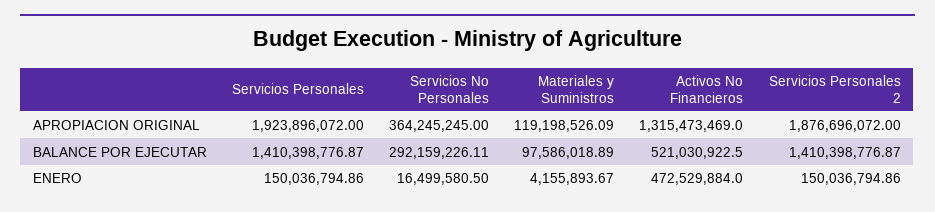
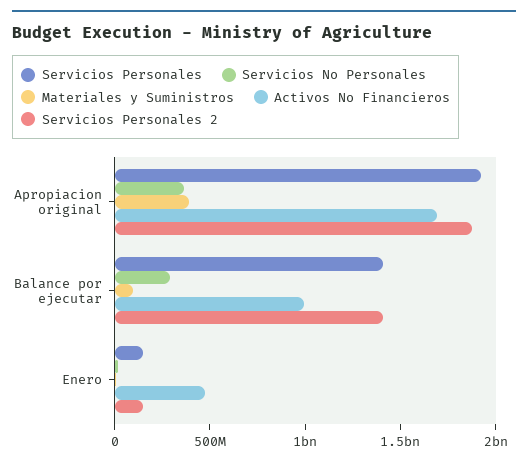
  {
    "Servicios Personales": {
      "APROPIACION ORIGINAL": 1923896072,
      "BALANCE POR EJECUTAR": 1410398776.87,
      "ENERO": 150036794.86
    },
    "Servicios No Personales": {
      "APROPIACION ORIGINAL": 364245245,
      "BALANCE POR EJECUTAR": 292159226.11,
      "ENERO": 16499580.5
    },
    "Materiales y Suministros": {
-     "APROPIACION ORIGINAL": 119198526.09,
+     "APROPIACION ORIGINAL": 400000000,
      "BALANCE POR EJECUTAR": 97586018.89,
      "ENERO": 4155893.67
    },
    "Activos No Financieros": {
-     "APROPIACION ORIGINAL": 1315473469,
+     "APROPIACION ORIGINAL": 1700000000,
-     "BALANCE POR EJECUTAR": 521030922.5,
+     "BALANCE POR EJECUTAR": 1000000000,
      "ENERO": 472529884
    },
    "Servicios Personales 2": {
      "APROPIACION ORIGINAL": 1876696072,
      "BALANCE POR EJECUTAR": 1410398776.87,
      "ENERO": 150036794.86
    }
  }

